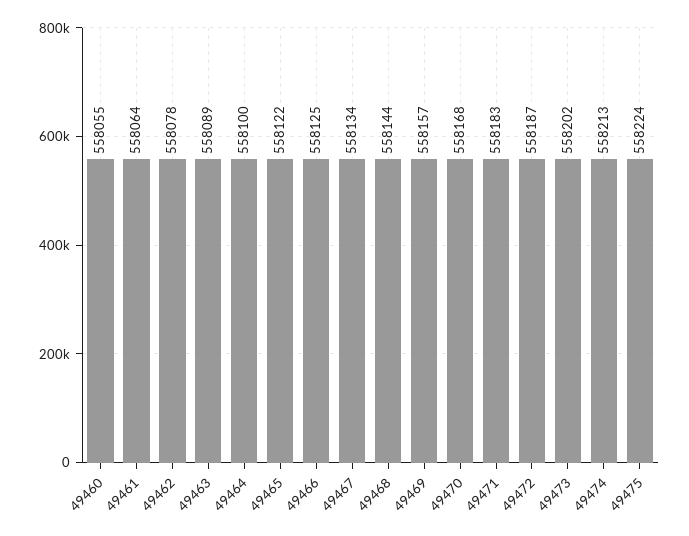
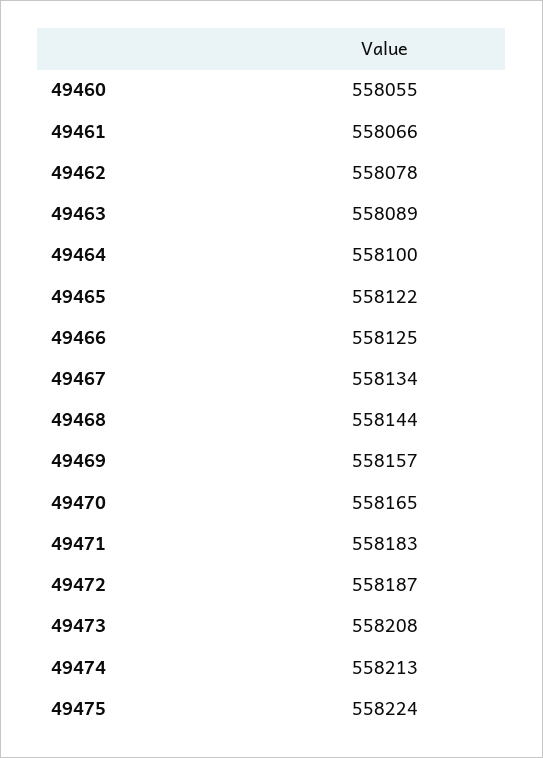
  {
    "49460": 558055,
-   "49461": 558064,
+   "49461": 558066,
    "49462": 558078,
    "49463": 558089,
    "49464": 558100,
    "49465": 558122,
    "49466": 558125,
    "49467": 558134,
    "49468": 558144,
    "49469": 558157,
-   "49470": 558168,
+   "49470": 558165,
    "49471": 558183,
    "49472": 558187,
-   "49473": 558202,
+   "49473": 558208,
    "49474": 558213,
    "49475": 558224
  }

